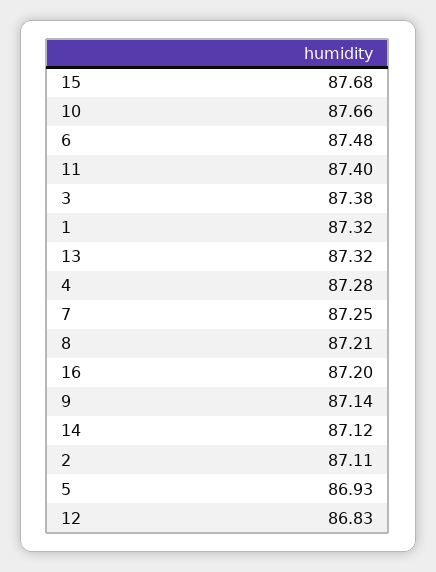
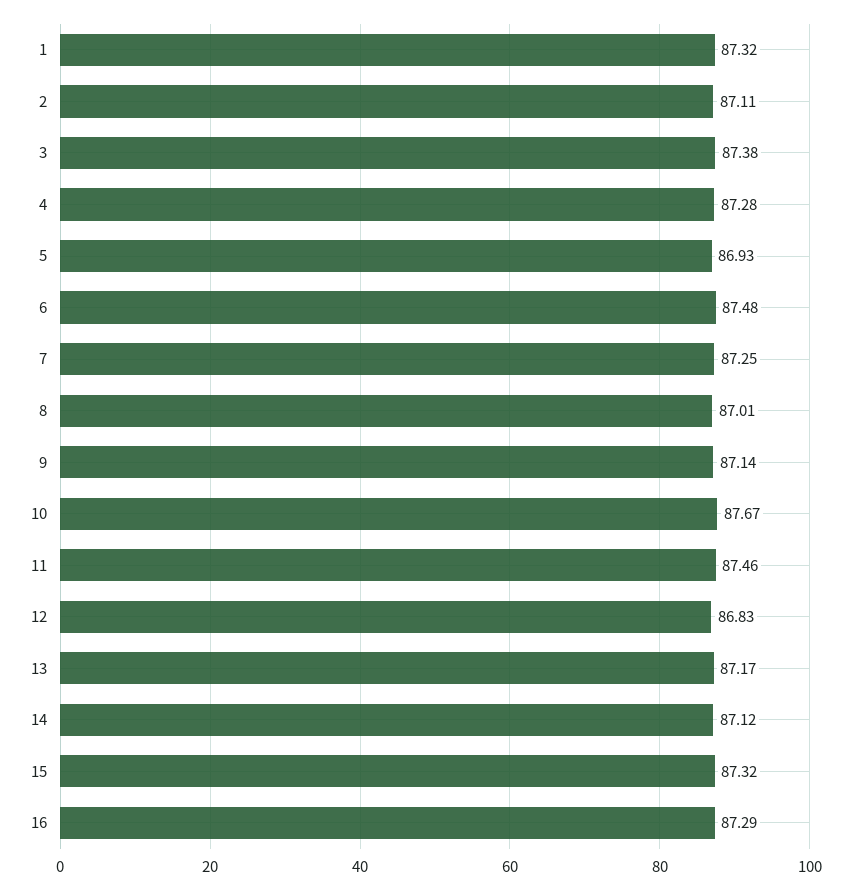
  {
-   "15": 87.68,
+   "15": 87.32,
-   "10": 87.66,
+   "10": 87.67,
    "6": 87.48,
-   "11": 87.4,
+   "11": 87.46,
    "3": 87.38,
    "1": 87.32,
-   "13": 87.32,
+   "13": 87.17,
    "4": 87.28,
    "7": 87.25,
-   "8": 87.21,
+   "8": 87.01,
-   "16": 87.2,
+   "16": 87.29,
    "9": 87.14,
    "14": 87.12,
    "2": 87.11,
    "5": 86.93,
    "12": 86.83
  }

